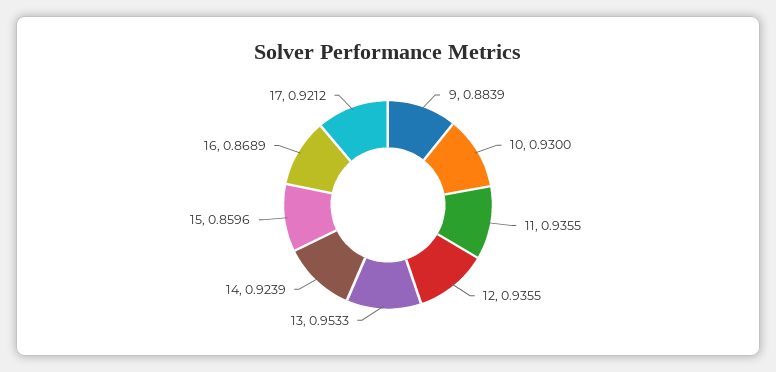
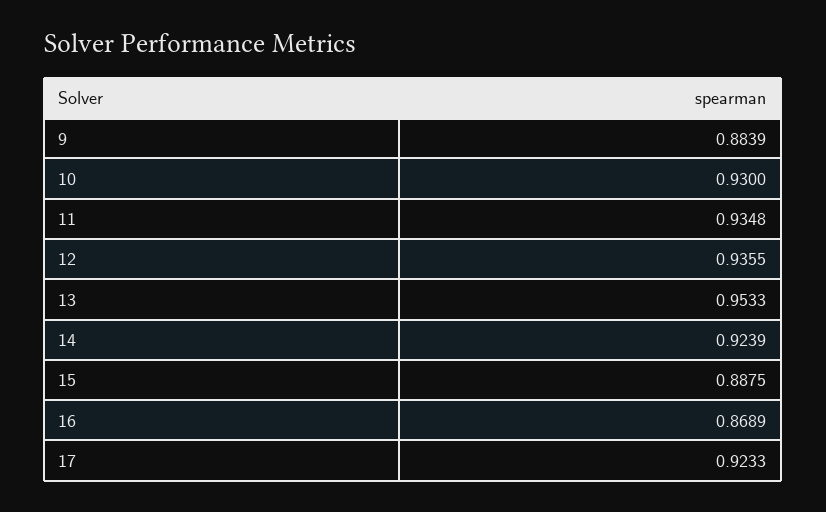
  {
    "9": 0.8839,
    "10": 0.93,
-   "11": 0.9355,
+   "11": 0.9348,
    "12": 0.9355,
    "13": 0.9533,
    "14": 0.9239,
-   "15": 0.8596,
+   "15": 0.8875,
    "16": 0.8689,
-   "17": 0.9212
+   "17": 0.9233
  }

